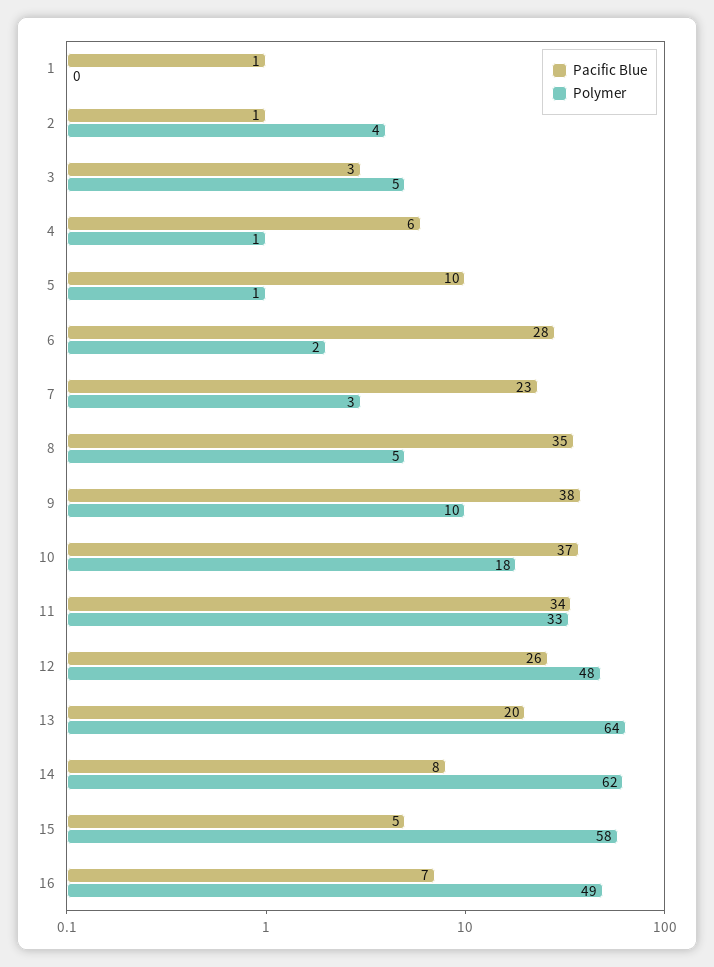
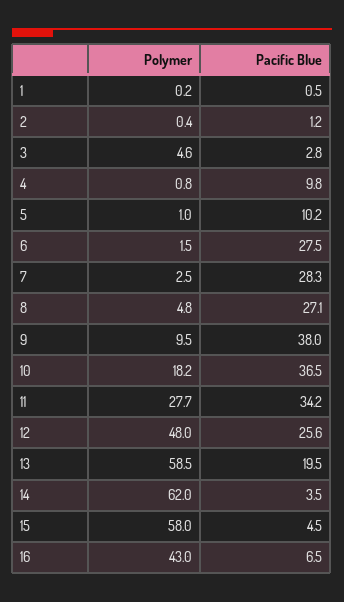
  {
    "Pacific Blue": {
      "1": 0.5,
      "2": 1.2,
      "3": 2.8,
-     "4": 6,
+     "4": 9.8,
      "5": 10.2,
      "6": 27.5,
-     "7": 23,
+     "7": 28.3,
-     "8": 35,
+     "8": 27.1,
      "9": 38,
      "10": 36.5,
      "11": 34.2,
      "12": 25.6,
      "13": 19.5,
-     "14": 8,
+     "14": 3.5,
      "15": 4.5,
      "16": 6.5
    },
    "Polymer": {
      "1": 0.2,
-     "2": 4,
+     "2": 0.4,
      "3": 4.6,
      "4": 0.8,
      "5": 1,
      "6": 1.5,
      "7": 2.5,
      "8": 4.8,
      "9": 9.5,
      "10": 18.2,
-     "11": 33,
+     "11": 27.7,
      "12": 48,
-     "13": 64,
+     "13": 58.5,
      "14": 62,
      "15": 58,
-     "16": 49
+     "16": 43
    }
  }

